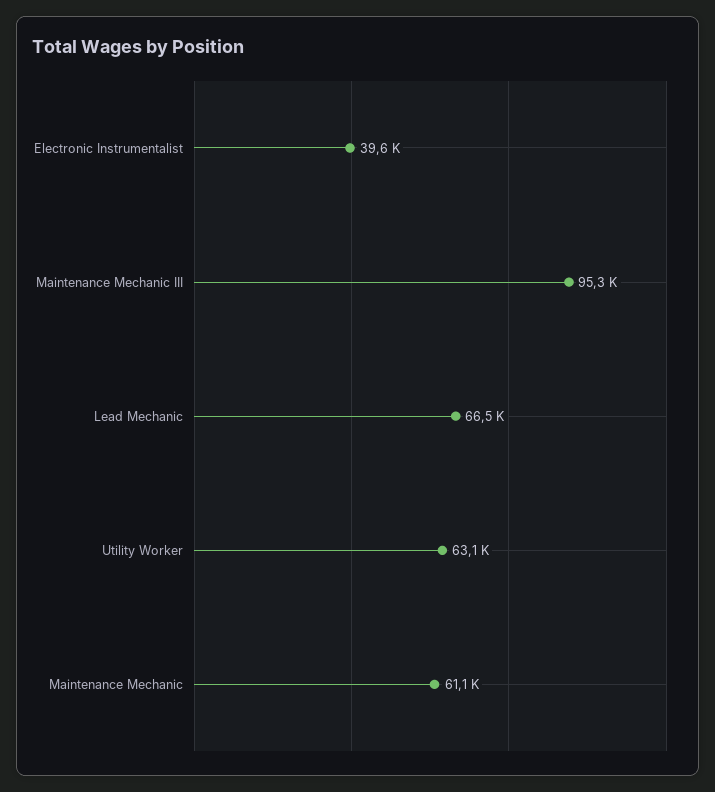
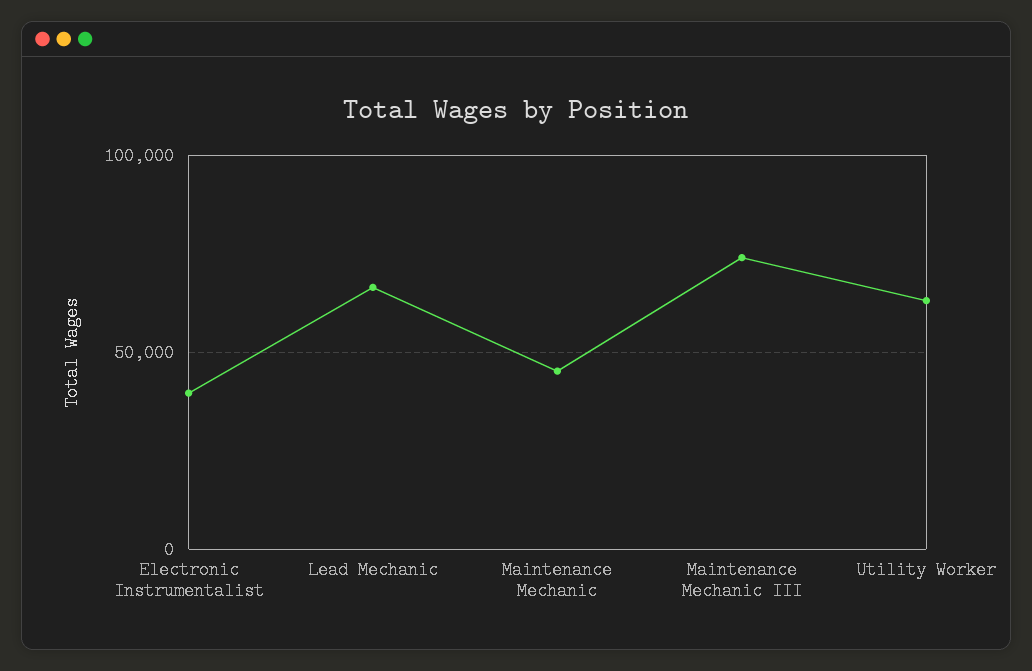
  {
    "Electronic Instrumentalist": 39600,
-   "Maintenance Mechanic III": 95300,
+   "Maintenance Mechanic III": 75000,
    "Lead Mechanic": 66500,
    "Utility Worker": 63100,
-   "Maintenance Mechanic": 61100
+   "Maintenance Mechanic": 45000
  }

